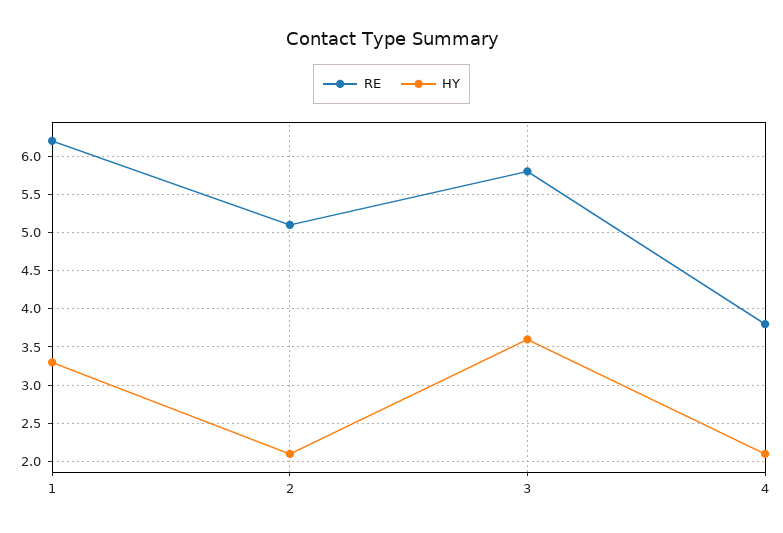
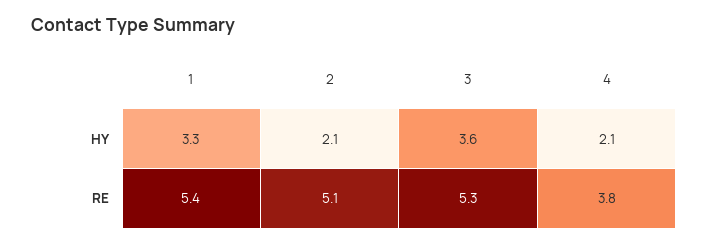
  {
    "RE": {
-     "1": 6.2,
+     "1": 5.4,
      "2": 5.1,
-     "3": 5.8,
+     "3": 5.3,
      "4": 3.8
    },
    "HY": {
      "1": 3.3,
      "2": 2.1,
      "3": 3.6,
      "4": 2.1
    }
  }

